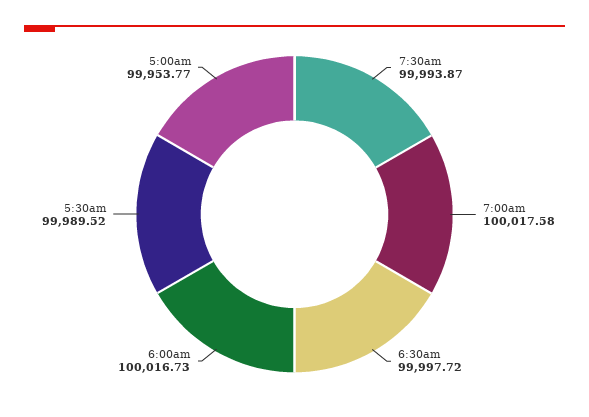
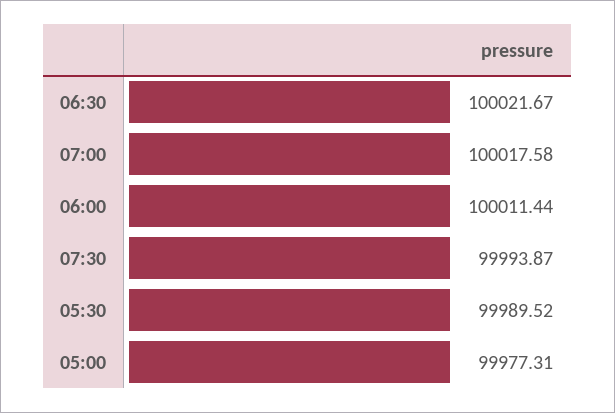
  {
    "7:30am": 99993.87,
    "7:00am": 100017.58,
-   "6:30am": 99997.72,
+   "6:30am": 100021.67,
-   "6:00am": 100016.73,
+   "6:00am": 100011.44,
    "5:30am": 99989.52,
-   "5:00am": 99953.77
+   "5:00am": 99977.31
  }

